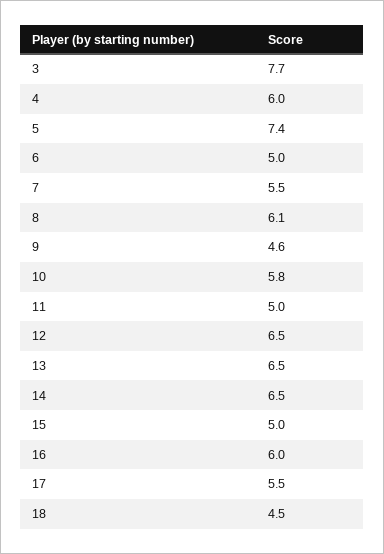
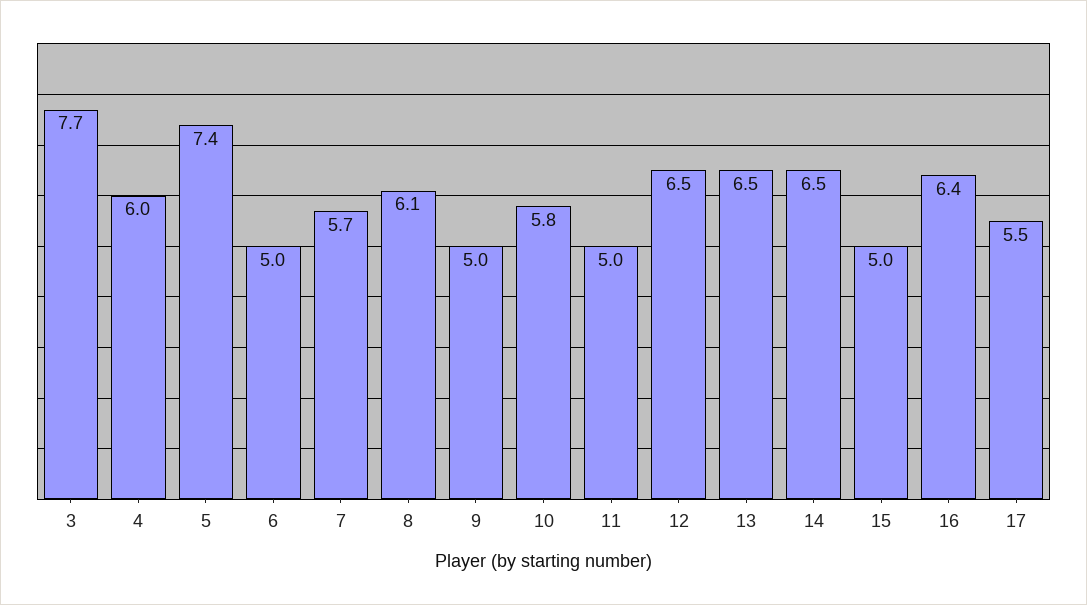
  {
    "3": 7.7,
    "4": 6,
    "5": 7.4,
    "6": 5,
-   "7": 5.5,
+   "7": 5.7,
    "8": 6.1,
-   "9": 4.6,
+   "9": 5,
    "10": 5.8,
    "11": 5,
    "12": 6.5,
    "13": 6.5,
    "14": 6.5,
    "15": 5,
-   "16": 6,
+   "16": 6.4,
-   "17": 5.5,
+   "17": 5.5
-   "18": 4.5
  }

